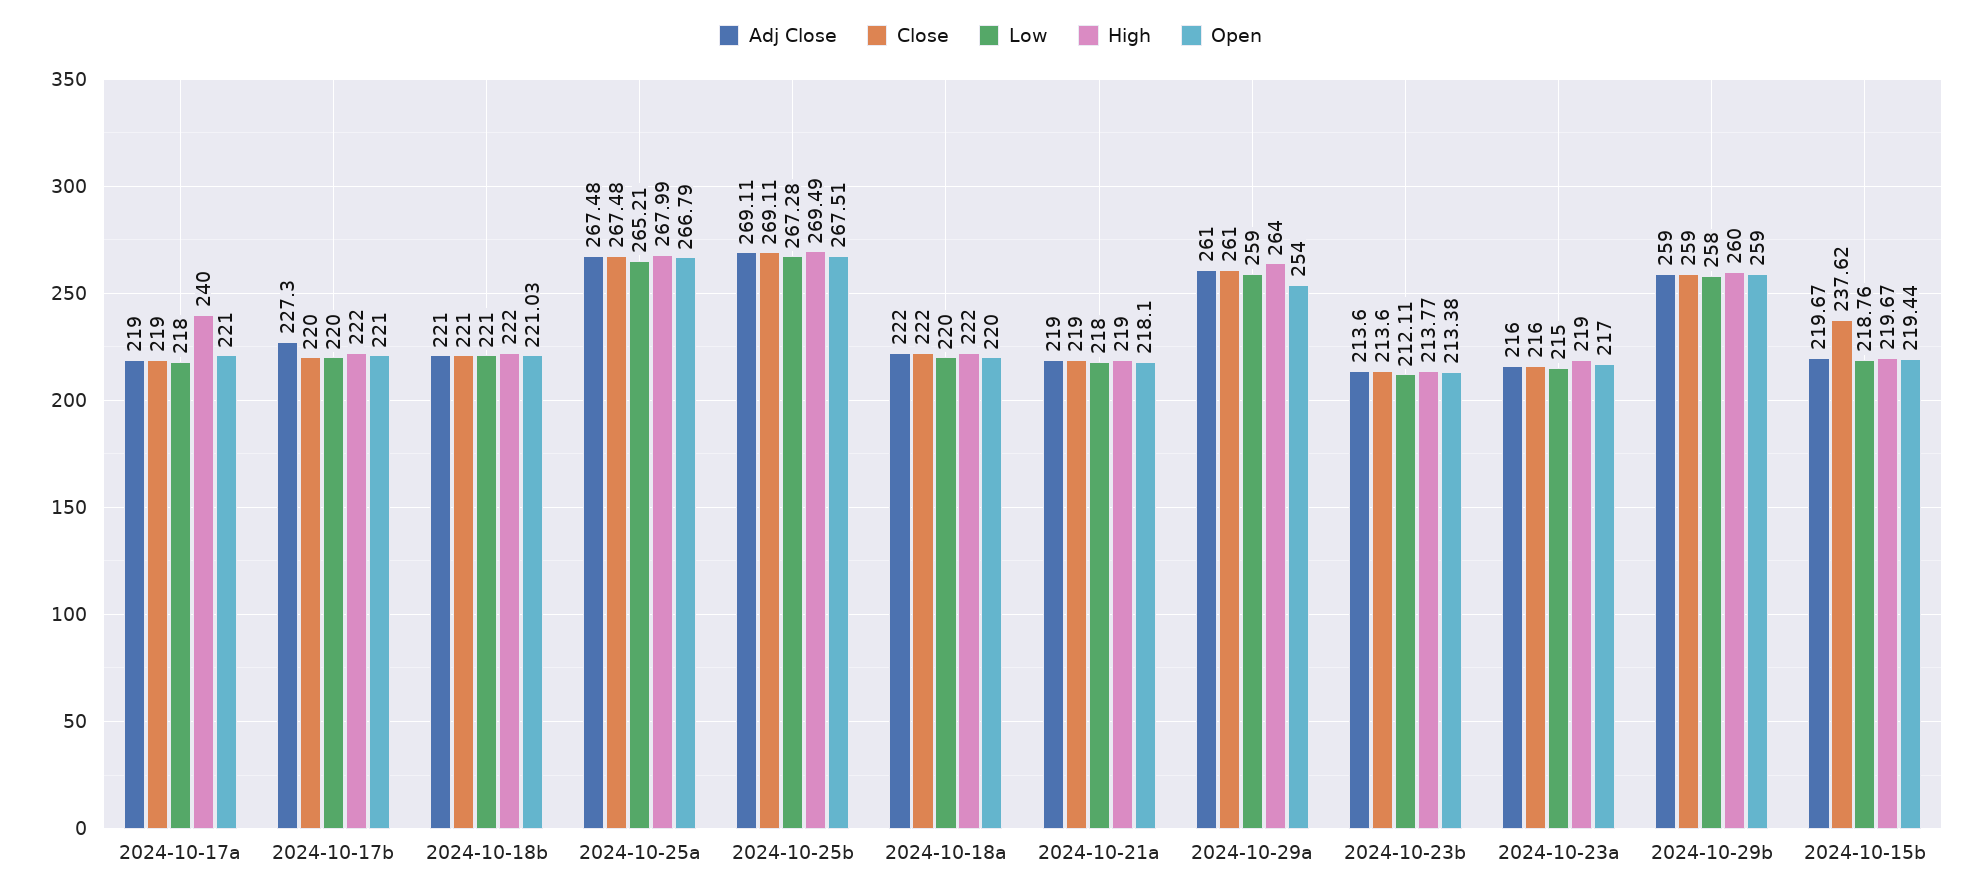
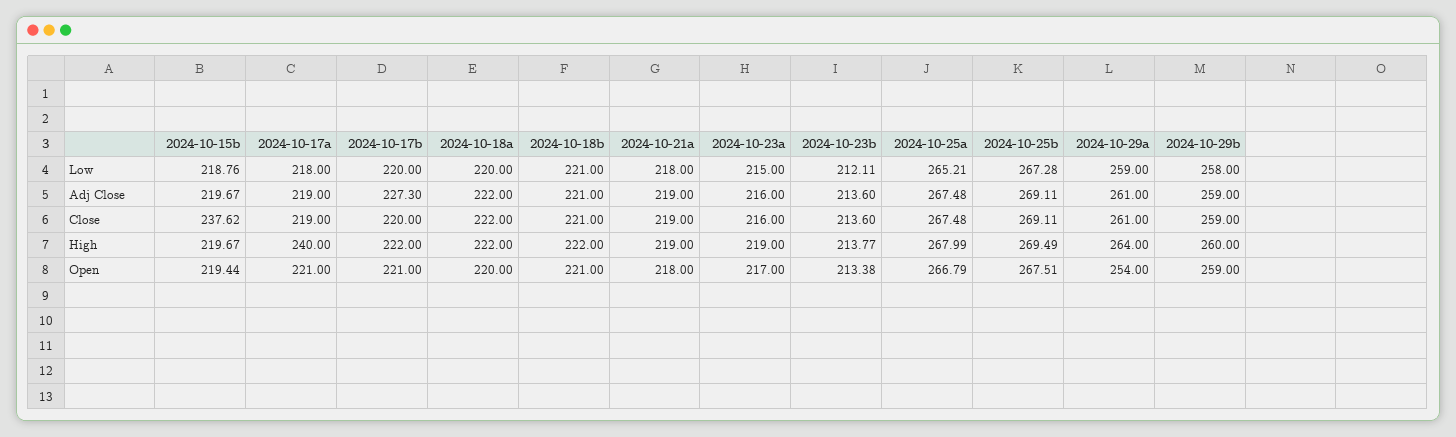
  {
    "Adj Close": {
      "2024-10-17a": 219,
      "2024-10-17b": 227.3,
      "2024-10-18b": 221,
      "2024-10-25a": 267.48,
      "2024-10-25b": 269.11,
      "2024-10-18a": 222,
      "2024-10-21a": 219,
      "2024-10-29a": 261,
      "2024-10-23b": 213.6,
      "2024-10-23a": 216,
      "2024-10-29b": 259,
      "2024-10-15b": 219.67
    },
    "Close": {
      "2024-10-17a": 219,
      "2024-10-17b": 220,
      "2024-10-18b": 221,
      "2024-10-25a": 267.48,
      "2024-10-25b": 269.11,
      "2024-10-18a": 222,
      "2024-10-21a": 219,
      "2024-10-29a": 261,
      "2024-10-23b": 213.6,
      "2024-10-23a": 216,
      "2024-10-29b": 259,
      "2024-10-15b": 237.62
    },
    "Low": {
      "2024-10-17a": 218,
      "2024-10-17b": 220,
      "2024-10-18b": 221,
      "2024-10-25a": 265.21,
      "2024-10-25b": 267.28,
      "2024-10-18a": 220,
      "2024-10-21a": 218,
      "2024-10-29a": 259,
      "2024-10-23b": 212.11,
      "2024-10-23a": 215,
      "2024-10-29b": 258,
      "2024-10-15b": 218.76
    },
    "High": {
      "2024-10-17a": 240,
      "2024-10-17b": 222,
      "2024-10-18b": 222,
      "2024-10-25a": 267.99,
      "2024-10-25b": 269.49,
      "2024-10-18a": 222,
      "2024-10-21a": 219,
      "2024-10-29a": 264,
      "2024-10-23b": 213.77,
      "2024-10-23a": 219,
      "2024-10-29b": 260,
      "2024-10-15b": 219.67
    },
    "Open": {
      "2024-10-17a": 221,
      "2024-10-17b": 221,
-     "2024-10-18b": 221.03,
+     "2024-10-18b": 221,
      "2024-10-25a": 266.79,
      "2024-10-25b": 267.51,
      "2024-10-18a": 220,
-     "2024-10-21a": 218.1,
+     "2024-10-21a": 218,
      "2024-10-29a": 254,
      "2024-10-23b": 213.38,
      "2024-10-23a": 217,
      "2024-10-29b": 259,
      "2024-10-15b": 219.44
    }
  }

